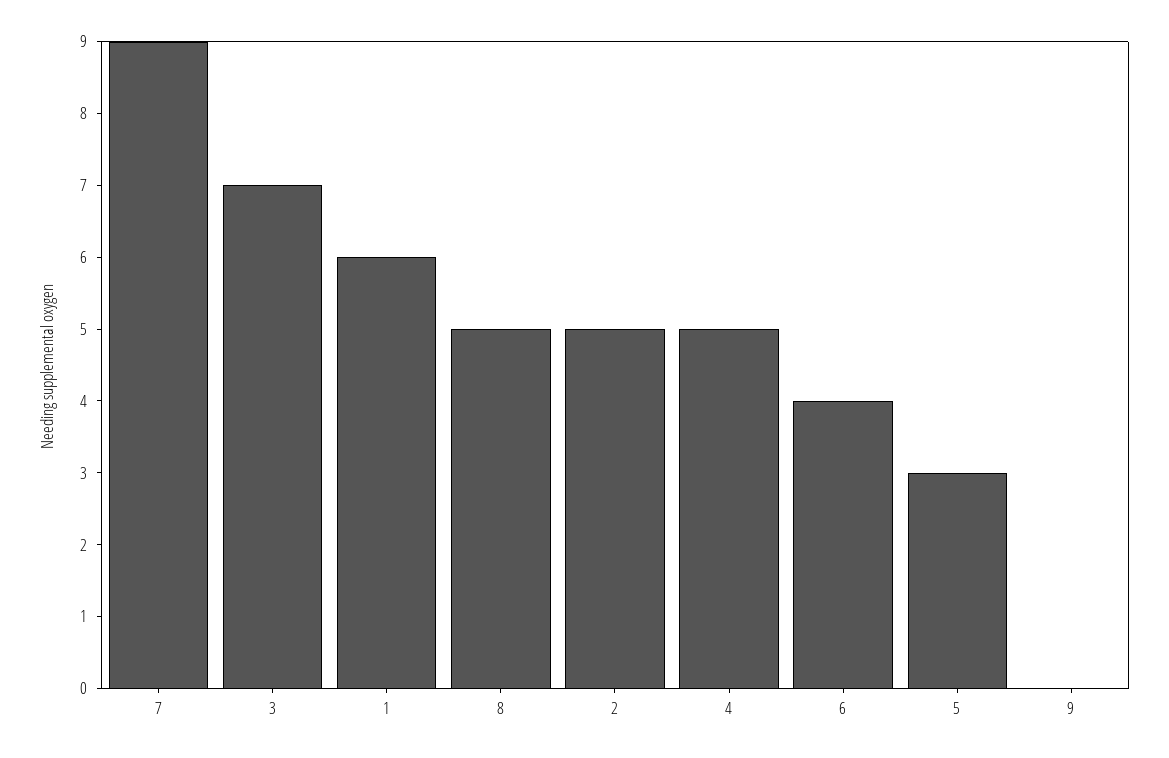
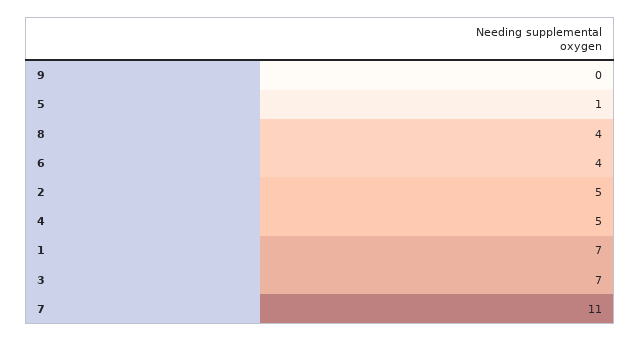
  {
-   "7": 9,
+   "7": 11,
    "3": 7,
-   "1": 6,
+   "1": 7,
-   "8": 5,
+   "8": 4,
    "2": 5,
    "4": 5,
    "6": 4,
-   "5": 3,
+   "5": 1,
    "9": 0
  }

